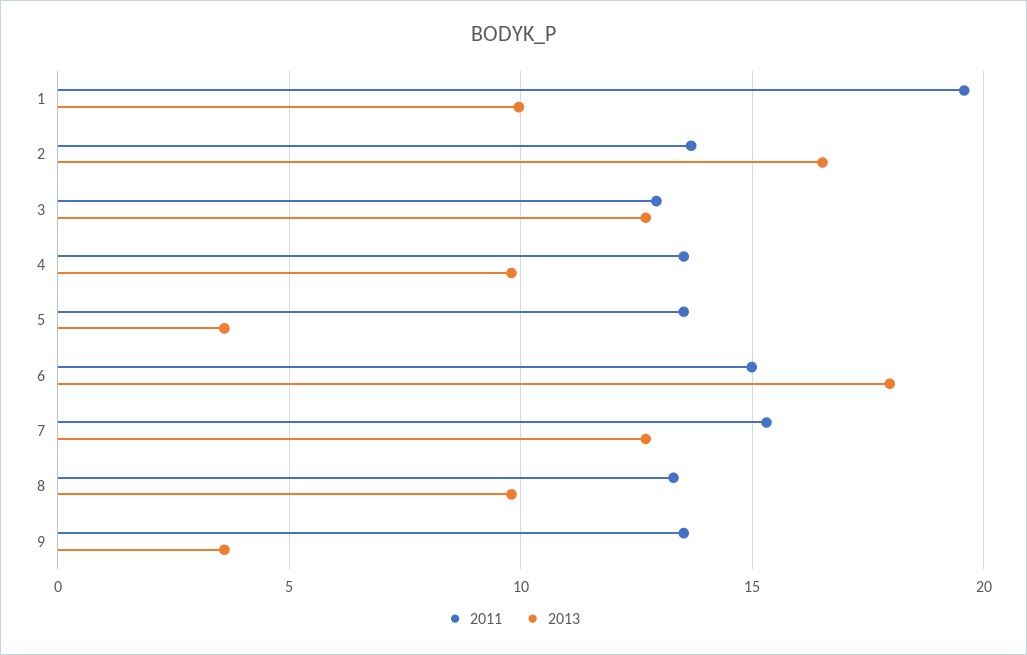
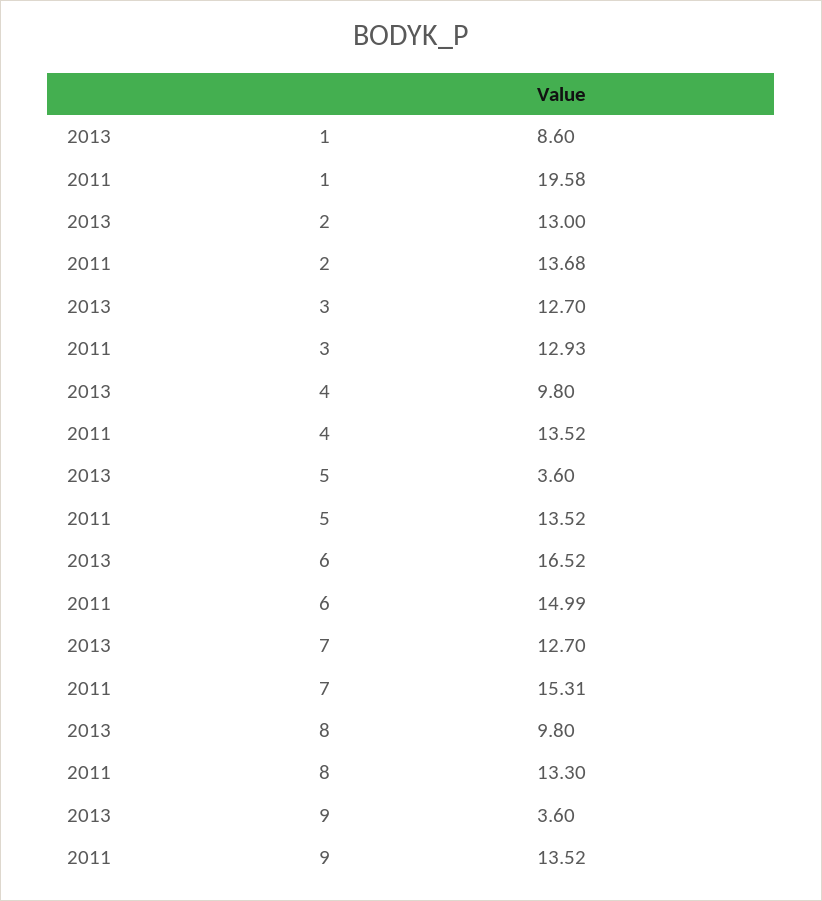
  {
    "2011": {
      "1": 19.58,
      "2": 13.68,
      "3": 12.93,
      "4": 13.52,
      "5": 13.52,
      "6": 14.99,
      "7": 15.31,
      "8": 13.3,
      "9": 13.52
    },
    "2013": {
-     "1": 10,
+     "1": 8.6,
-     "2": 16.5,
+     "2": 13,
      "3": 12.7,
      "4": 9.8,
      "5": 3.6,
-     "6": 18,
+     "6": 16.52,
      "7": 12.7,
      "8": 9.8,
      "9": 3.6
    }
  }

